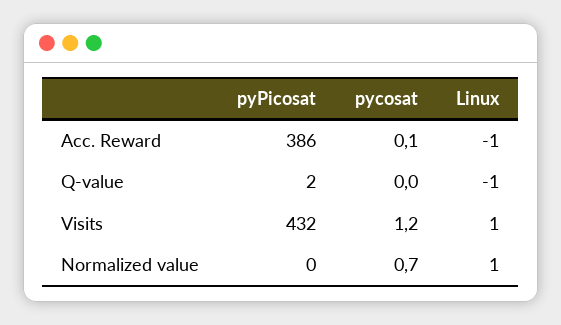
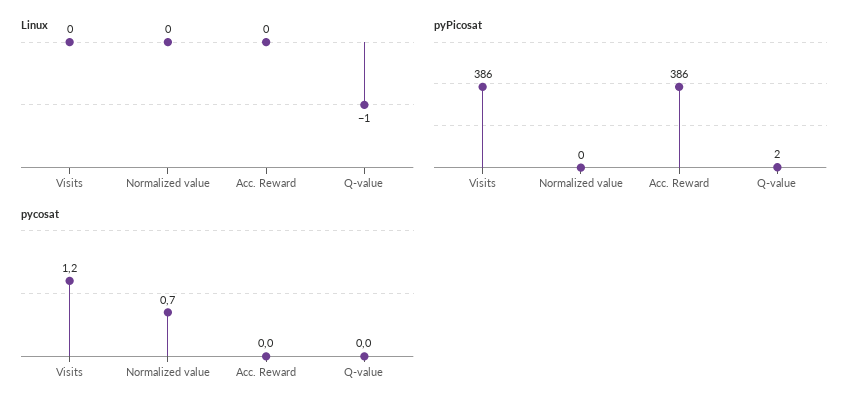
  {
    "pyPicosat": {
      "Acc. Reward": 386,
      "Q-value": 2,
-     "Visits": 432,
+     "Visits": 386,
      "Normalized value": 0
    },
    "pycosat": {
-     "Acc. Reward": 0.1,
+     "Acc. Reward": 0,
      "Q-value": 0,
      "Visits": 1.2,
      "Normalized value": 0.7
    },
    "Linux": {
-     "Acc. Reward": -1,
+     "Acc. Reward": 0,
      "Q-value": -1,
-     "Visits": 1,
+     "Visits": 0,
-     "Normalized value": 1
+     "Normalized value": 0
    }
  }

